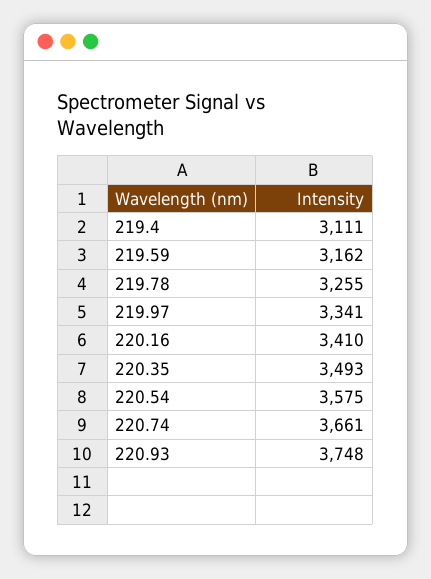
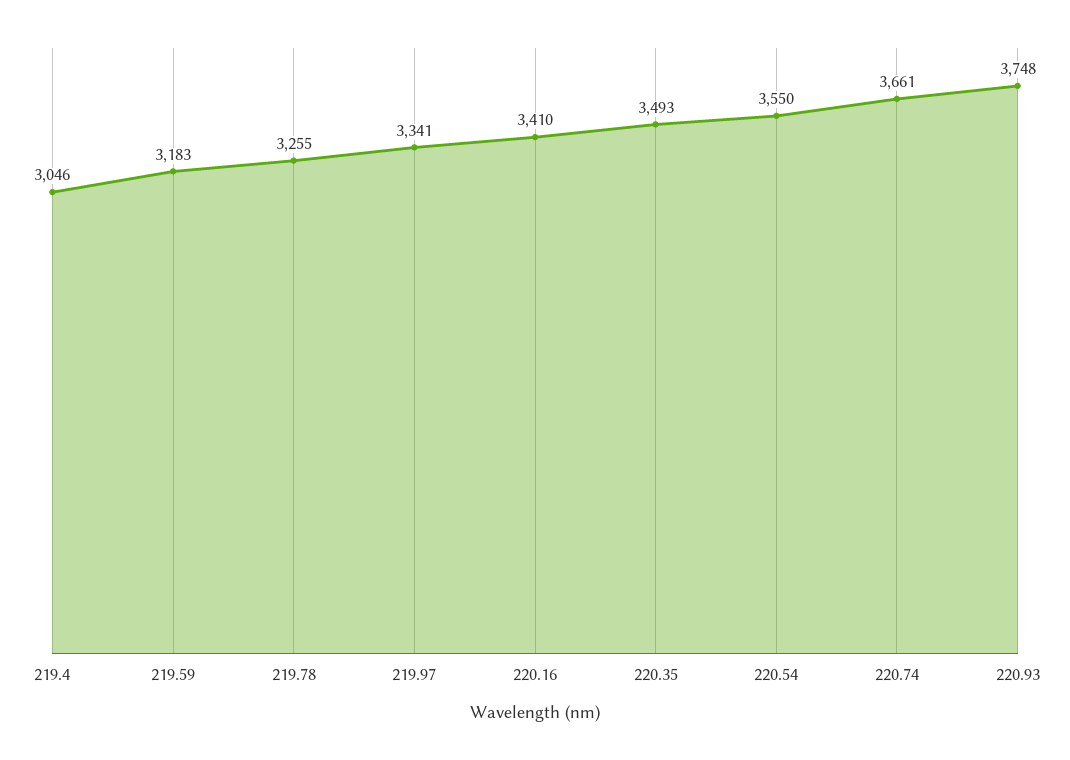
  {
-   "219.4": 3111,
+   "219.4": 3046,
-   "219.59": 3162,
+   "219.59": 3183,
    "219.78": 3255,
    "219.97": 3341,
    "220.16": 3410,
    "220.35": 3493,
-   "220.54": 3575,
+   "220.54": 3550,
    "220.74": 3661,
    "220.93": 3748
  }

